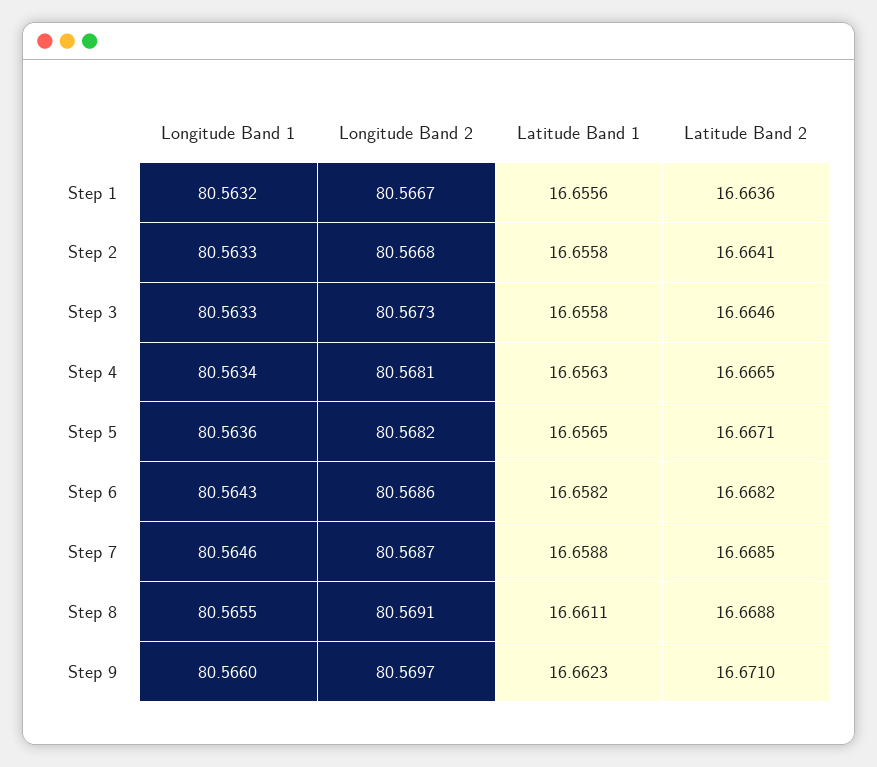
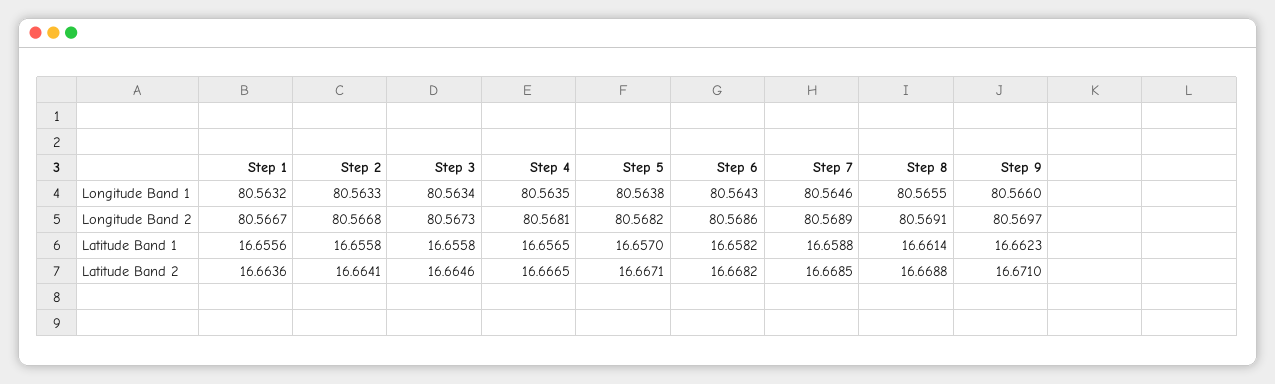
  {
    "Longitude Band 1": {
      "Step 1": 80.5632,
      "Step 2": 80.5633,
-     "Step 3": 80.5633,
+     "Step 3": 80.5634,
-     "Step 4": 80.5634,
+     "Step 4": 80.5635,
-     "Step 5": 80.5636,
+     "Step 5": 80.5638,
      "Step 6": 80.5643,
      "Step 7": 80.5646,
      "Step 8": 80.5655,
      "Step 9": 80.566
    },
    "Longitude Band 2": {
      "Step 1": 80.5667,
      "Step 2": 80.5668,
      "Step 3": 80.5673,
      "Step 4": 80.5681,
      "Step 5": 80.5682,
      "Step 6": 80.5686,
-     "Step 7": 80.5687,
+     "Step 7": 80.5689,
      "Step 8": 80.5691,
      "Step 9": 80.5697
    },
    "Latitude Band 1": {
      "Step 1": 16.6556,
      "Step 2": 16.6558,
      "Step 3": 16.6558,
-     "Step 4": 16.6563,
+     "Step 4": 16.6565,
-     "Step 5": 16.6565,
+     "Step 5": 16.657,
      "Step 6": 16.6582,
      "Step 7": 16.6588,
-     "Step 8": 16.6611,
+     "Step 8": 16.6614,
      "Step 9": 16.6623
    },
    "Latitude Band 2": {
      "Step 1": 16.6636,
      "Step 2": 16.6641,
      "Step 3": 16.6646,
      "Step 4": 16.6665,
      "Step 5": 16.6671,
      "Step 6": 16.6682,
      "Step 7": 16.6685,
      "Step 8": 16.6688,
      "Step 9": 16.671
    }
  }

